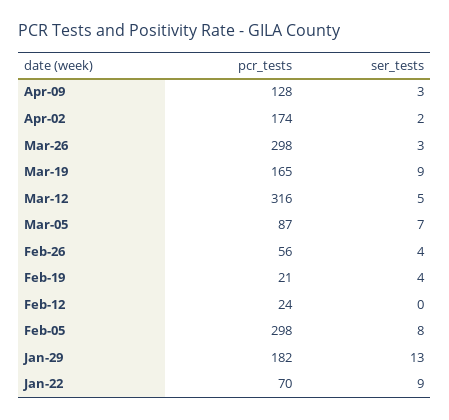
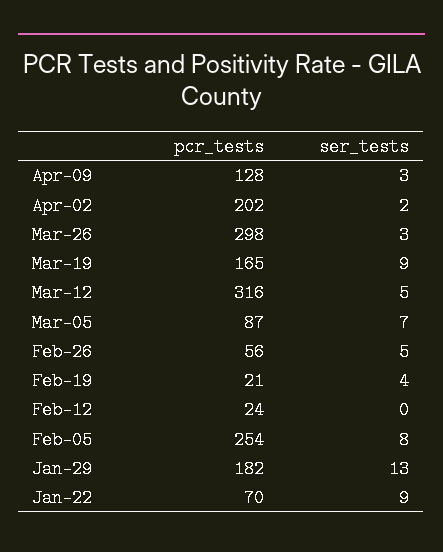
  {
    "pcr_tests": {
      "Apr-09": 128,
-     "Apr-02": 174,
+     "Apr-02": 202,
      "Mar-26": 298,
      "Mar-19": 165,
      "Mar-12": 316,
      "Mar-05": 87,
      "Feb-26": 56,
      "Feb-19": 21,
      "Feb-12": 24,
-     "Feb-05": 298,
+     "Feb-05": 254,
      "Jan-29": 182,
      "Jan-22": 70
    },
    "ser_tests": {
      "Apr-09": 3,
      "Apr-02": 2,
      "Mar-26": 3,
      "Mar-19": 9,
      "Mar-12": 5,
      "Mar-05": 7,
-     "Feb-26": 4,
+     "Feb-26": 5,
      "Feb-19": 4,
      "Feb-12": 0,
      "Feb-05": 8,
      "Jan-29": 13,
      "Jan-22": 9
    }
  }

